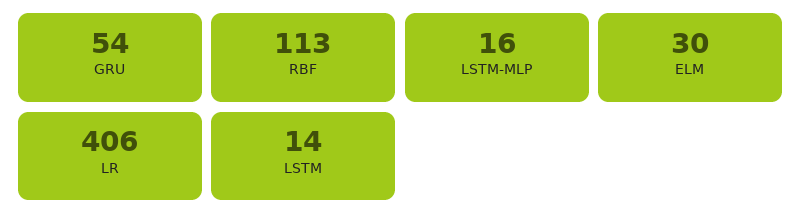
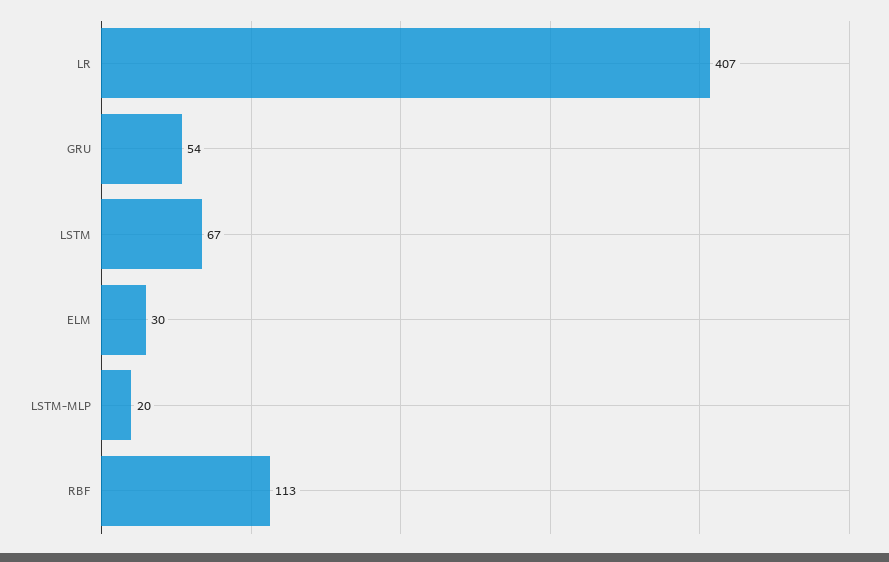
  {
    "GRU": 54,
    "RBF": 113,
-   "LSTM-MLP": 16,
+   "LSTM-MLP": 20,
    "ELM": 30,
-   "LR": 406,
+   "LR": 407,
-   "LSTM": 14
+   "LSTM": 67
  }

